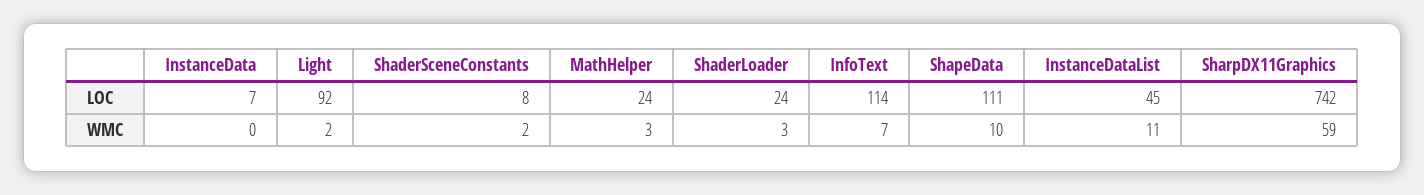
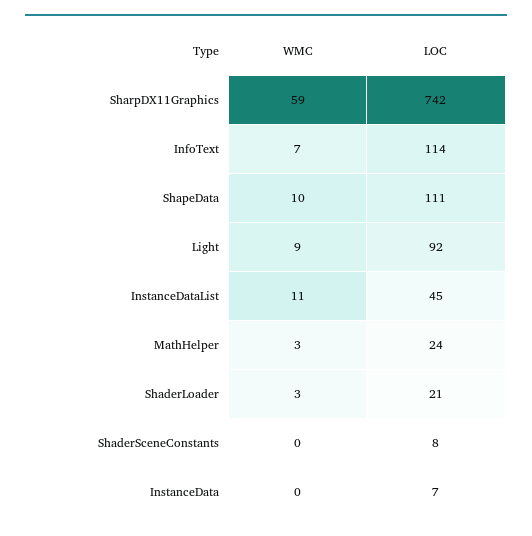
  {
    "InstanceData": {
      "LOC": 7,
      "WMC": 0
    },
    "Light": {
      "LOC": 92,
-     "WMC": 2
+     "WMC": 9
    },
    "ShaderSceneConstants": {
      "LOC": 8,
-     "WMC": 2
+     "WMC": 0
    },
    "MathHelper": {
      "LOC": 24,
      "WMC": 3
    },
    "ShaderLoader": {
-     "LOC": 24,
+     "LOC": 21,
      "WMC": 3
    },
    "InfoText": {
      "LOC": 114,
      "WMC": 7
    },
    "ShapeData": {
      "LOC": 111,
      "WMC": 10
    },
    "InstanceDataList": {
      "LOC": 45,
      "WMC": 11
    },
    "SharpDX11Graphics": {
      "LOC": 742,
      "WMC": 59
    }
  }

